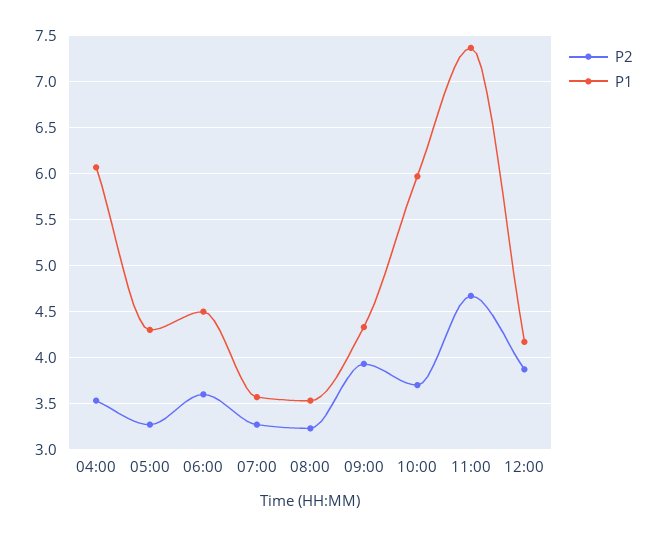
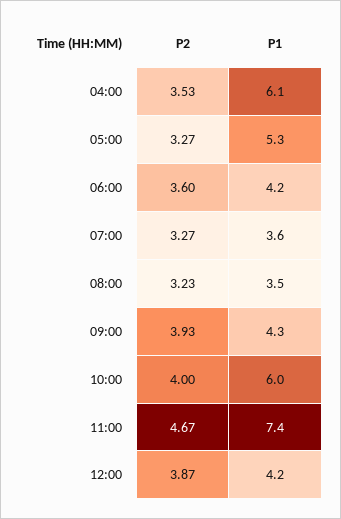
  {
    "P2": {
      "04:00": 3.53,
      "05:00": 3.27,
      "06:00": 3.6,
      "07:00": 3.27,
      "08:00": 3.23,
      "09:00": 3.93,
-     "10:00": 3.7,
+     "10:00": 4,
      "11:00": 4.67,
      "12:00": 3.87
    },
    "P1": {
      "04:00": 6.1,
-     "05:00": 4.3,
+     "05:00": 5.3,
-     "06:00": 4.5,
+     "06:00": 4.2,
      "07:00": 3.6,
      "08:00": 3.5,
      "09:00": 4.3,
      "10:00": 6,
      "11:00": 7.4,
      "12:00": 4.2
    }
  }

